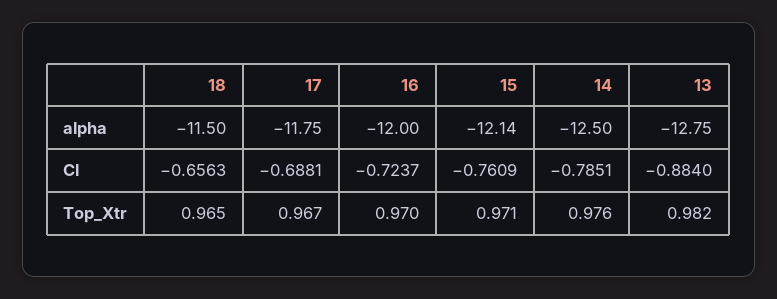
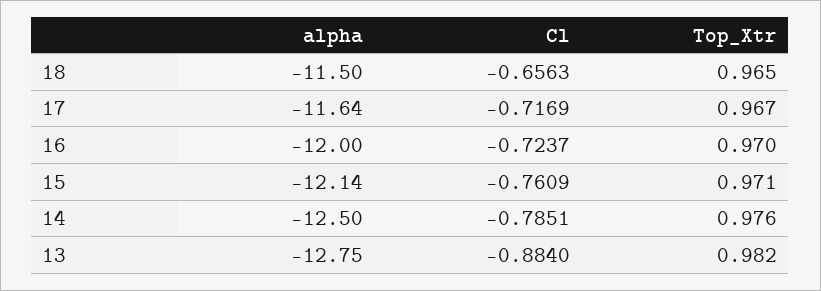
  {
    "18": {
      "alpha": -11.5,
      "Cl": -0.6563,
      "Top_Xtr": 0.965
    },
    "17": {
-     "alpha": -11.75,
+     "alpha": -11.64,
-     "Cl": -0.6881,
+     "Cl": -0.7169,
      "Top_Xtr": 0.967
    },
    "16": {
      "alpha": -12,
      "Cl": -0.7237,
      "Top_Xtr": 0.97
    },
    "15": {
      "alpha": -12.14,
      "Cl": -0.7609,
      "Top_Xtr": 0.971
    },
    "14": {
      "alpha": -12.5,
      "Cl": -0.7851,
      "Top_Xtr": 0.976
    },
    "13": {
      "alpha": -12.75,
      "Cl": -0.884,
      "Top_Xtr": 0.982
    }
  }

